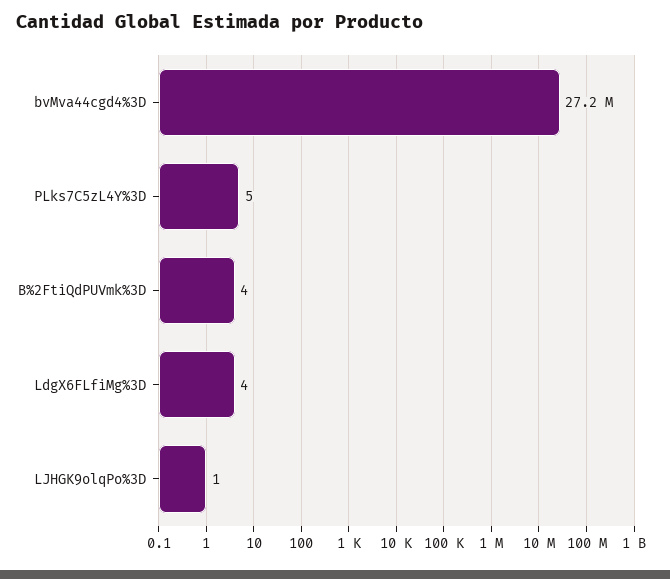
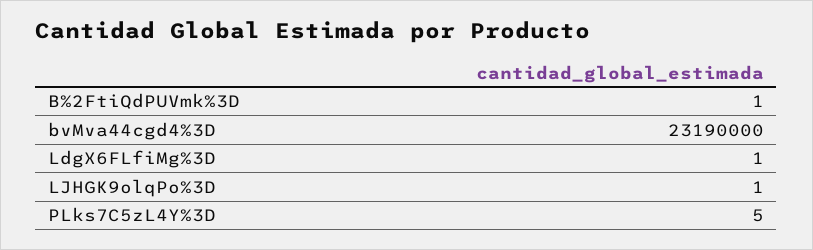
  {
-   "bvMva44cgd4%3D": 27200000,
+   "bvMva44cgd4%3D": 23190000,
    "PLks7C5zL4Y%3D": 5,
-   "B%2FtiQdPUVmk%3D": 4,
+   "B%2FtiQdPUVmk%3D": 1,
-   "LdgX6FLfiMg%3D": 4,
+   "LdgX6FLfiMg%3D": 1,
    "LJHGK9olqPo%3D": 1
  }

